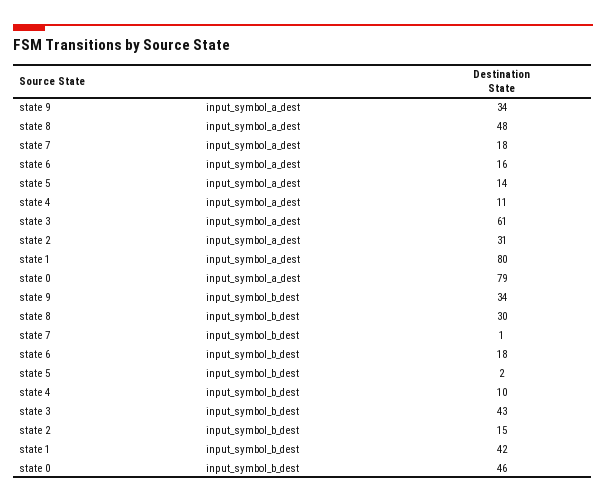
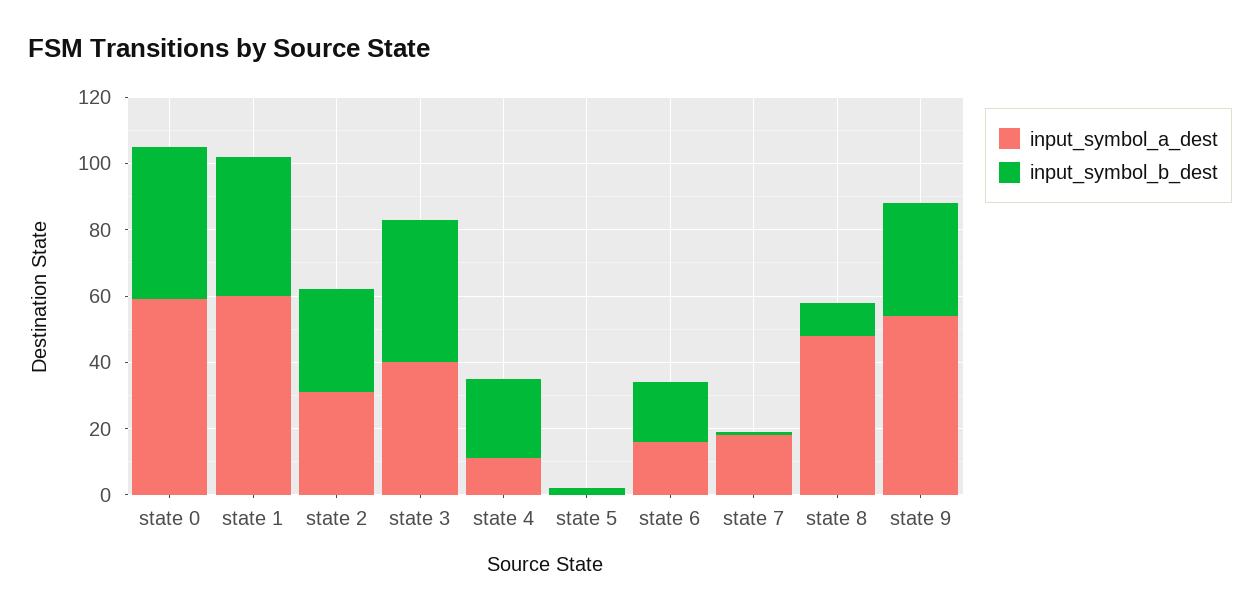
  {
    "input_symbol_a_dest": {
-     "state 9": 34,
+     "state 9": 55,
      "state 8": 48,
      "state 7": 18,
      "state 6": 16,
-     "state 5": 14,
+     "state 5": 0,
      "state 4": 11,
-     "state 3": 61,
+     "state 3": 40,
      "state 2": 31,
-     "state 1": 80,
+     "state 1": 60,
-     "state 0": 79
+     "state 0": 60
    },
    "input_symbol_b_dest": {
      "state 9": 34,
-     "state 8": 30,
+     "state 8": 10,
      "state 7": 1,
      "state 6": 18,
      "state 5": 2,
-     "state 4": 10,
+     "state 4": 25,
      "state 3": 43,
-     "state 2": 15,
+     "state 2": 30,
      "state 1": 42,
      "state 0": 46
    }
  }

